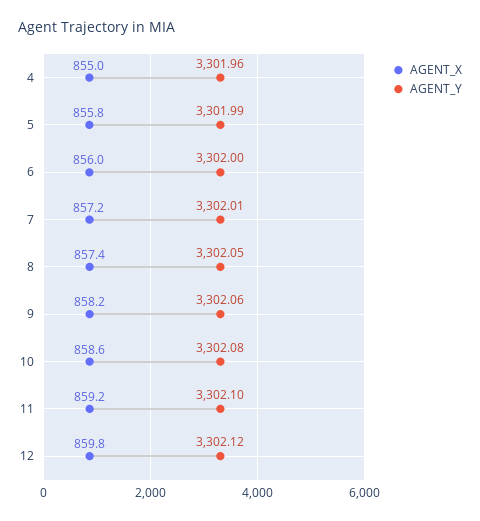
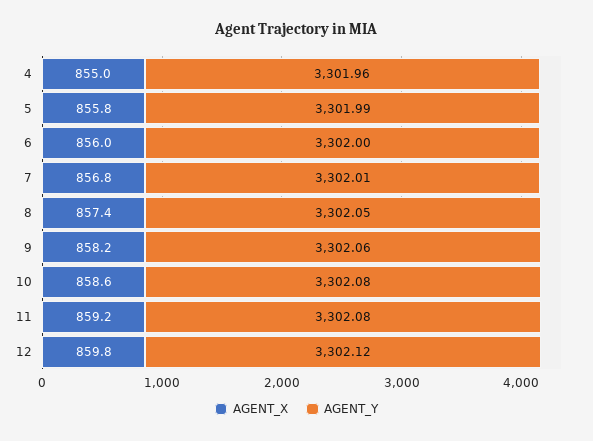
  {
    "AGENT_X": {
      "4": 855,
      "5": 855.8,
      "6": 856,
-     "7": 857.2,
+     "7": 856.8,
      "8": 857.4,
      "9": 858.2,
      "10": 858.6,
      "11": 859.2,
      "12": 859.8
    },
    "AGENT_Y": {
      "4": 3301.96,
      "5": 3301.99,
      "6": 3302,
      "7": 3302.01,
      "8": 3302.05,
      "9": 3302.06,
      "10": 3302.08,
-     "11": 3302.1,
+     "11": 3302.08,
      "12": 3302.12
    }
  }

